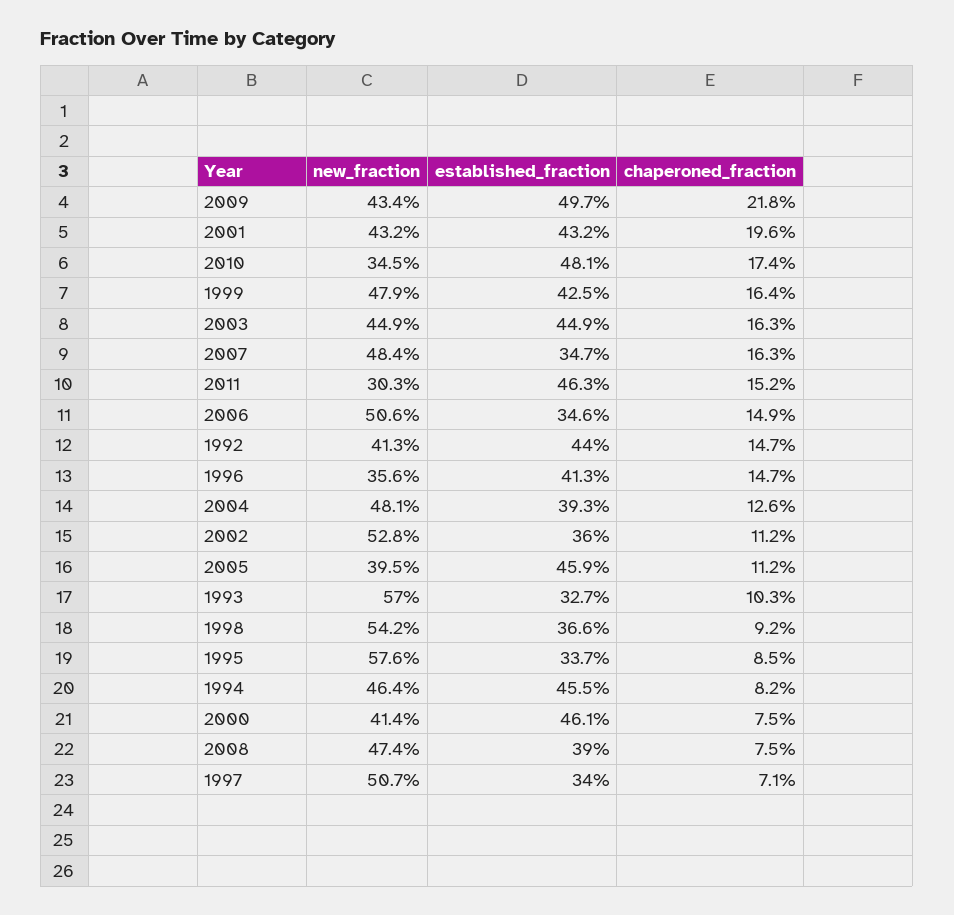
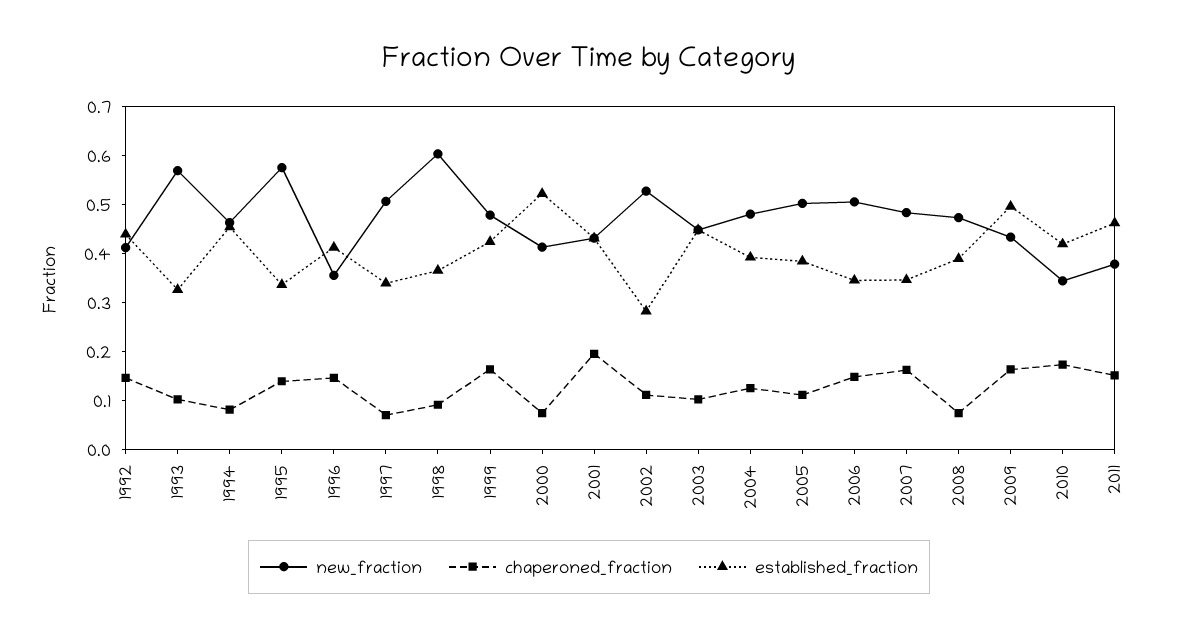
  {
    "new_fraction": {
      "2009": 0.434,
      "2001": 0.432,
      "2010": 0.345,
      "1999": 0.479,
      "2003": 0.449,
      "2007": 0.484,
-     "2011": 0.303,
+     "2011": 0.38,
      "2006": 0.506,
      "1992": 0.413,
      "1996": 0.356,
      "2004": 0.481,
      "2002": 0.528,
-     "2005": 0.395,
+     "2005": 0.5,
      "1993": 0.57,
-     "1998": 0.542,
+     "1998": 0.6,
      "1995": 0.576,
      "1994": 0.464,
      "2000": 0.414,
      "2008": 0.474,
      "1997": 0.507
    },
    "established_fraction": {
      "2009": 0.497,
      "2001": 0.432,
-     "2010": 0.481,
+     "2010": 0.42,
      "1999": 0.425,
      "2003": 0.449,
      "2007": 0.347,
      "2011": 0.463,
      "2006": 0.346,
      "1992": 0.44,
      "1996": 0.413,
      "2004": 0.393,
-     "2002": 0.36,
+     "2002": 0.28,
-     "2005": 0.459,
+     "2005": 0.38,
      "1993": 0.327,
      "1998": 0.366,
      "1995": 0.337,
      "1994": 0.455,
-     "2000": 0.461,
+     "2000": 0.52,
      "2008": 0.39,
      "1997": 0.34
    },
    "chaperoned_fraction": {
-     "2009": 0.218,
+     "2009": 0.16,
      "2001": 0.196,
      "2010": 0.174,
      "1999": 0.164,
-     "2003": 0.163,
+     "2003": 0.1,
      "2007": 0.163,
      "2011": 0.152,
      "2006": 0.149,
      "1992": 0.147,
      "1996": 0.147,
      "2004": 0.126,
      "2002": 0.112,
      "2005": 0.112,
      "1993": 0.103,
      "1998": 0.092,
-     "1995": 0.085,
+     "1995": 0.14,
      "1994": 0.082,
      "2000": 0.075,
      "2008": 0.075,
      "1997": 0.071
    }
  }

